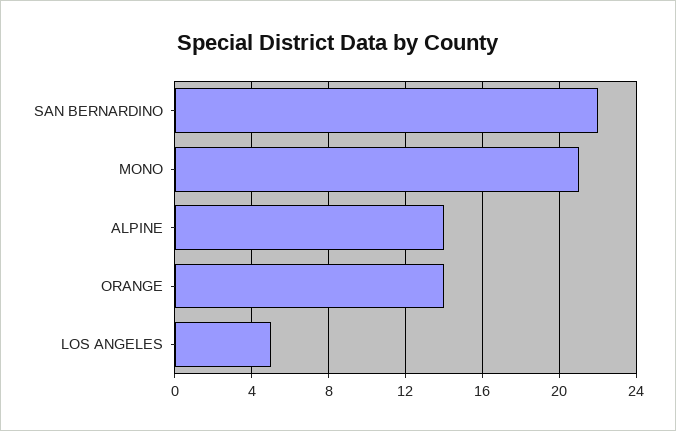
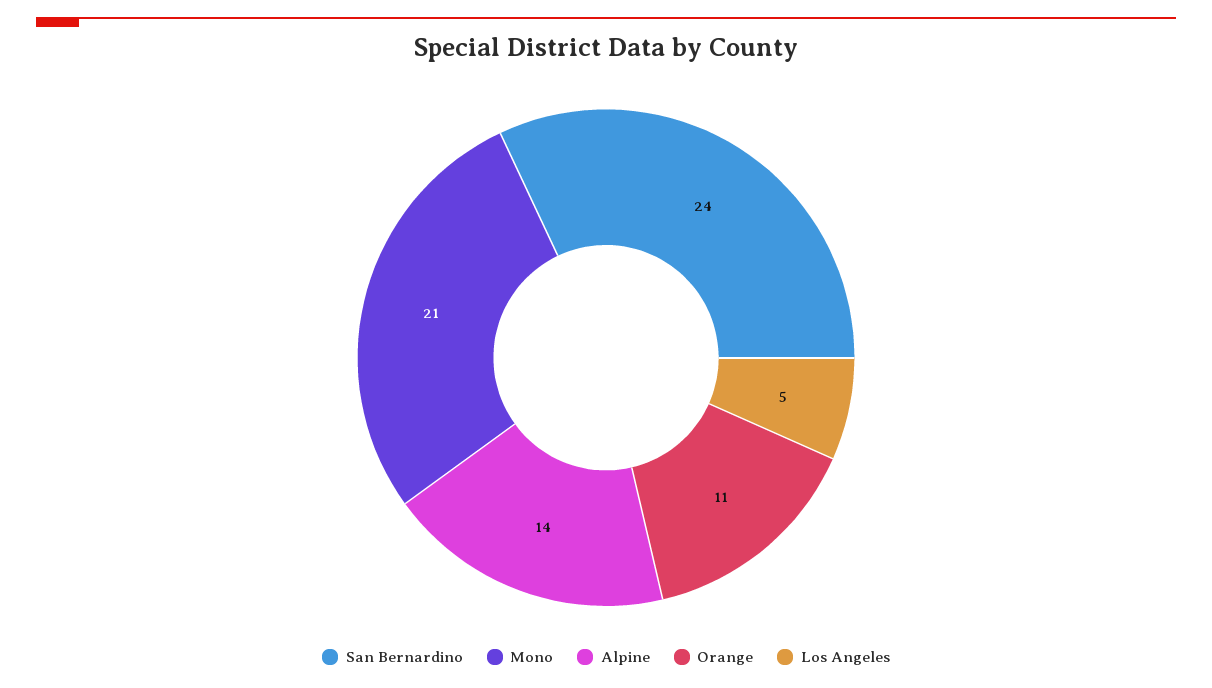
  {
-   "SAN BERNARDINO": 22,
+   "SAN BERNARDINO": 24,
    "MONO": 21,
    "ALPINE": 14,
-   "ORANGE": 14,
+   "ORANGE": 11,
    "LOS ANGELES": 5
  }

